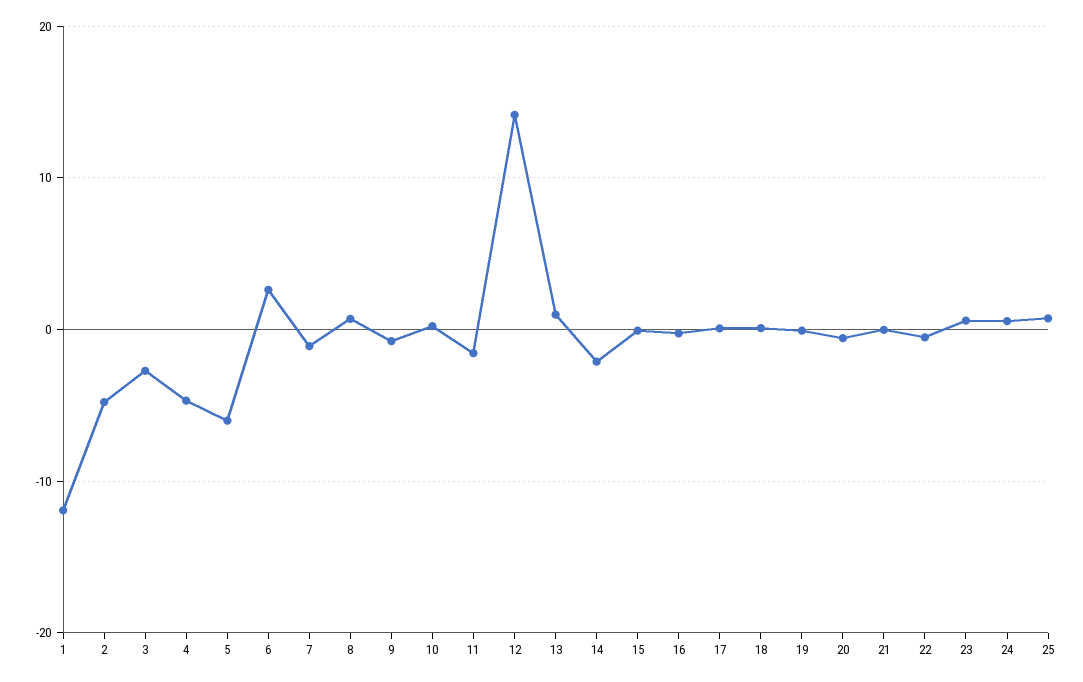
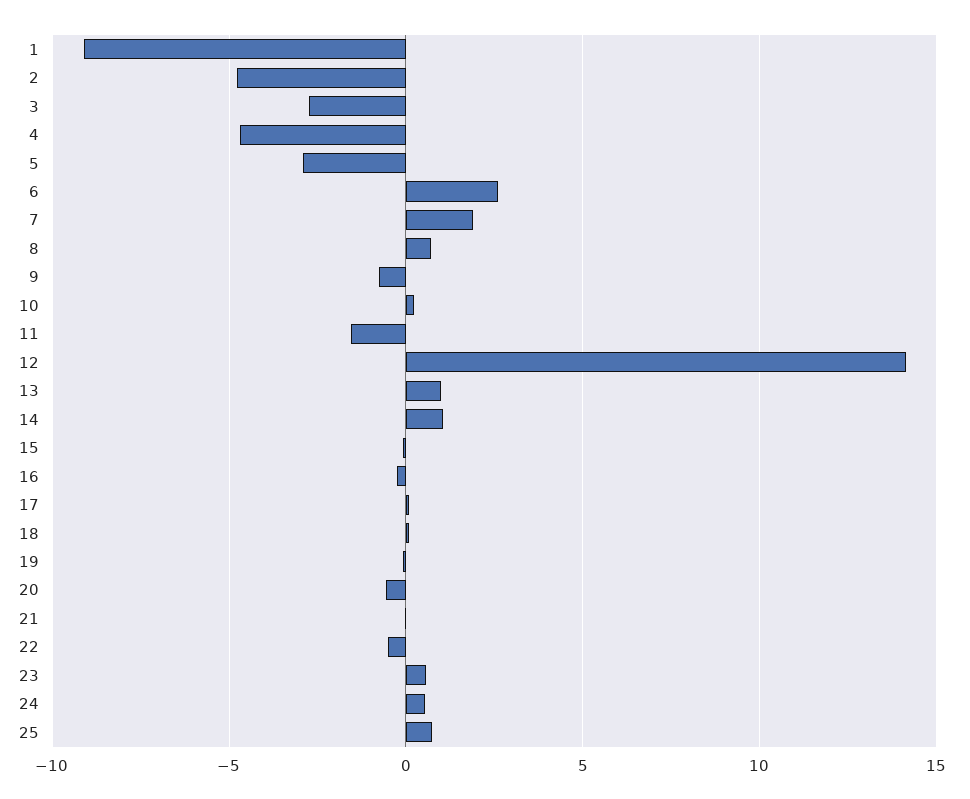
  {
-   "1": -12,
+   "1": -9,
    "2": -5,
    "3": -2.5,
    "4": -4.5,
-   "5": -6,
+   "5": -3,
    "6": 2.5,
-   "7": -1,
+   "7": 2,
    "8": 0.5,
    "9": -1,
    "10": 0,
    "11": -1.5,
    "12": 14,
    "13": 1,
-   "14": -2,
+   "14": 1,
    "15": 0,
    "16": -0.5,
    "17": 0,
    "18": 0,
    "19": 0,
    "20": -0.5,
    "21": 0,
    "22": -0.5,
    "23": 0.5,
    "24": 0.5,
    "25": 0.5
  }

